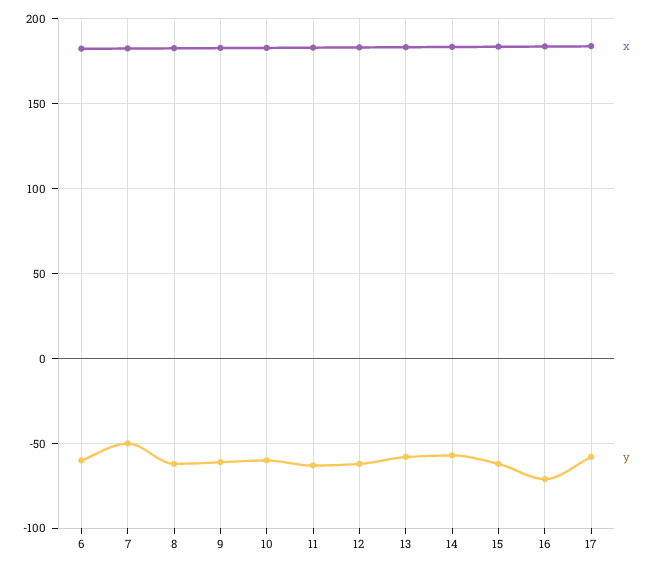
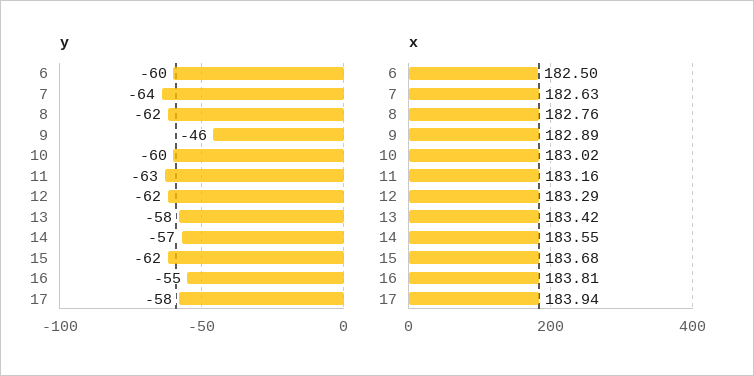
  {
    "x": {
      "6": 182.5,
      "7": 182.63,
      "8": 182.76,
      "9": 182.89,
      "10": 183.02,
      "11": 183.16,
      "12": 183.29,
      "13": 183.42,
      "14": 183.55,
      "15": 183.68,
      "16": 183.81,
      "17": 183.94
    },
    "y": {
      "6": -60,
-     "7": -50,
+     "7": -64,
      "8": -62,
-     "9": -60,
+     "9": -46,
      "10": -60,
      "11": -63,
      "12": -62,
      "13": -58,
      "14": -57,
      "15": -62,
-     "16": -70,
+     "16": -55,
      "17": -58
    }
  }

